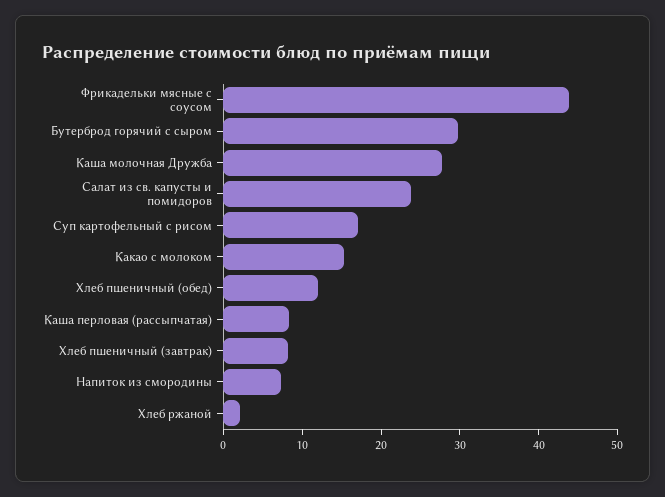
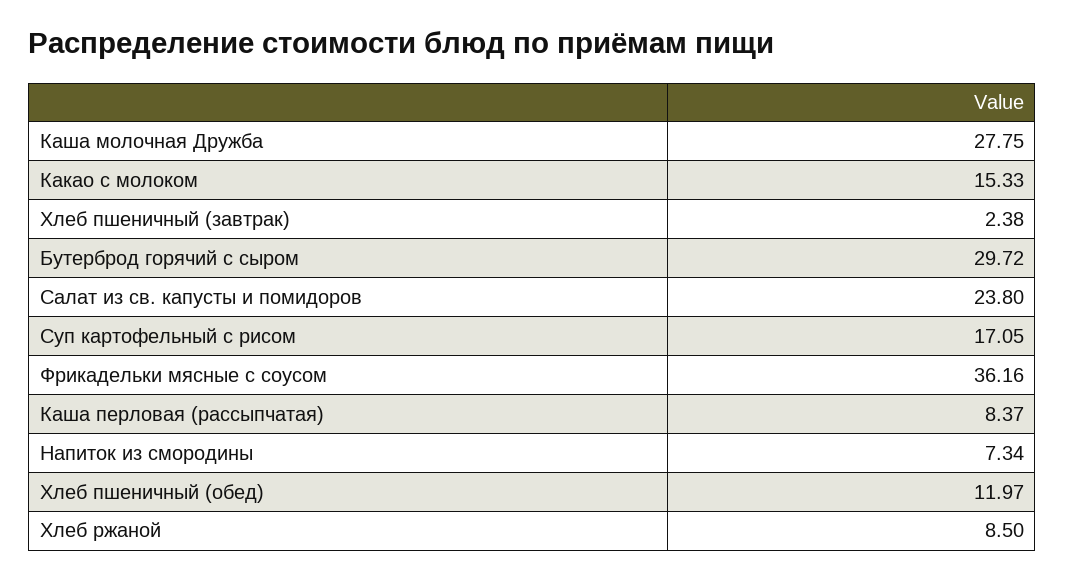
  {
-   "Фрикадельки мясные с соусом": 44,
+   "Фрикадельки мясные с соусом": 36.16,
    "Бутерброд горячий с сыром": 29.72,
    "Каша молочная Дружба": 27.75,
    "Салат из св. капусты и помидоров": 23.8,
    "Суп картофельный с рисом": 17.05,
    "Какао с молоком": 15.33,
    "Хлеб пшеничный (обед)": 11.97,
    "Каша перловая (рассыпчатая)": 8.37,
-   "Хлеб пшеничный (завтрак)": 8,
+   "Хлеб пшеничный (завтрак)": 2.38,
    "Напиток из смородины": 7.34,
-   "Хлеб ржаной": 2
+   "Хлеб ржаной": 8.5
  }

